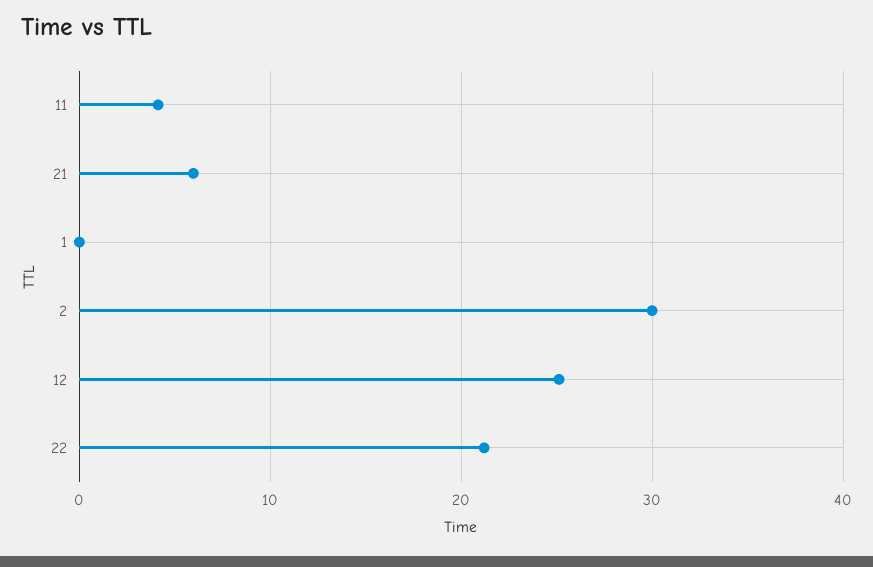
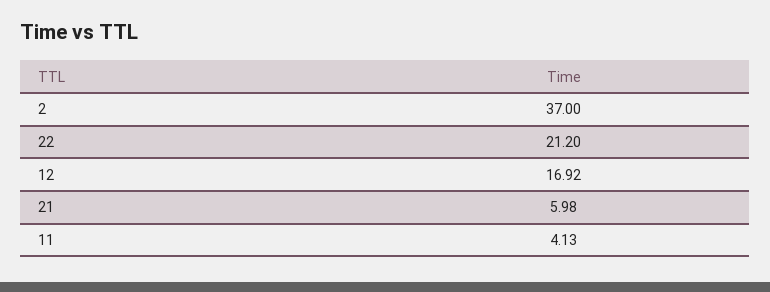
  {
    "11": 4.13,
    "21": 5.98,
-   "1": 0,
-   "2": 30,
+   "2": 37,
-   "12": 25,
+   "12": 16.92,
    "22": 21.2
  }

